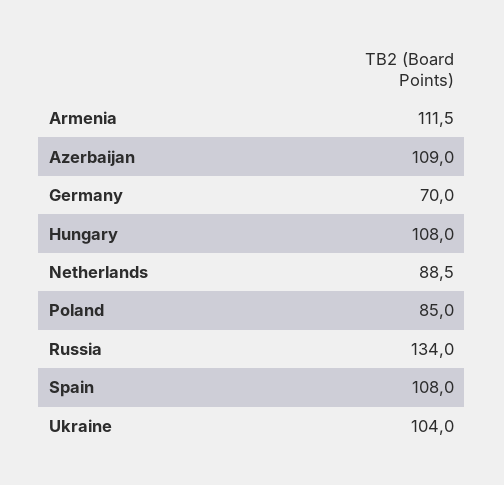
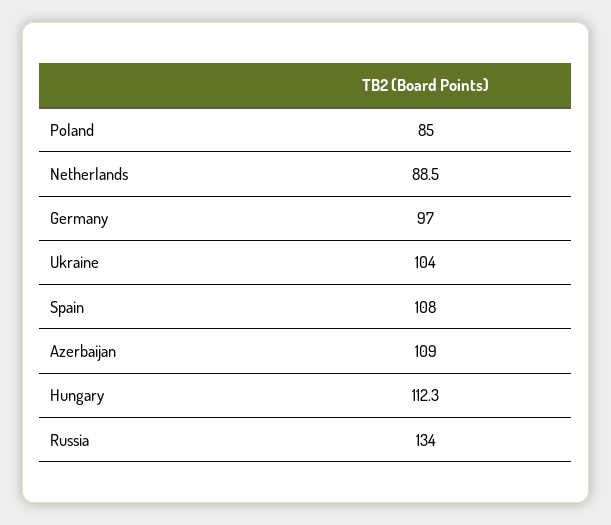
  {
-   "Armenia": 111.5,
    "Azerbaijan": 109,
-   "Germany": 70,
+   "Germany": 97,
-   "Hungary": 108,
+   "Hungary": 112.3,
    "Netherlands": 88.5,
    "Poland": 85,
    "Russia": 134,
    "Spain": 108,
    "Ukraine": 104
  }

